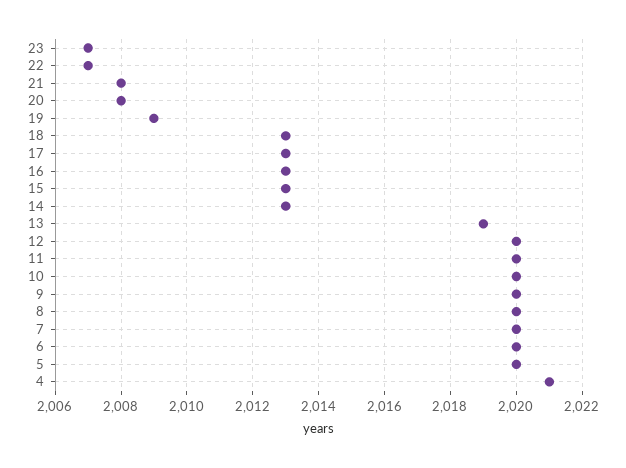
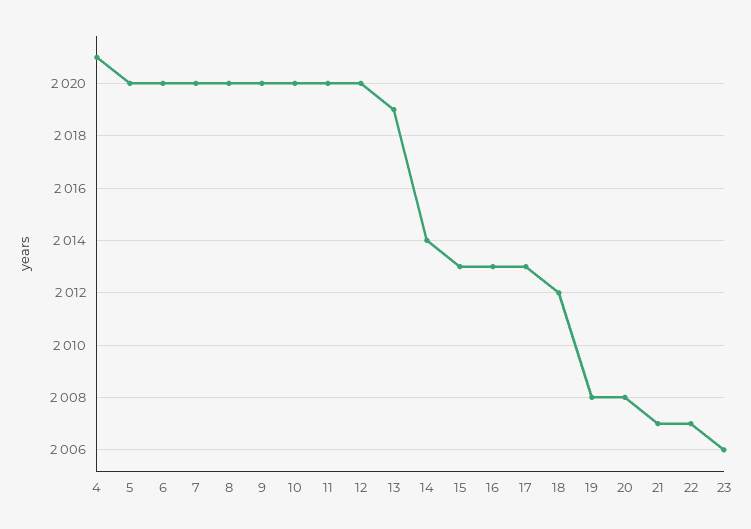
  {
-   "23": 2007,
+   "23": 2006,
    "22": 2007,
-   "21": 2008,
+   "21": 2007,
    "20": 2008,
-   "19": 2009,
+   "19": 2008,
-   "18": 2013,
+   "18": 2012,
    "17": 2013,
    "16": 2013,
    "15": 2013,
-   "14": 2013,
+   "14": 2014,
    "13": 2019,
    "12": 2020,
    "11": 2020,
    "10": 2020,
    "9": 2020,
    "8": 2020,
    "7": 2020,
    "6": 2020,
    "5": 2020,
    "4": 2021
  }

